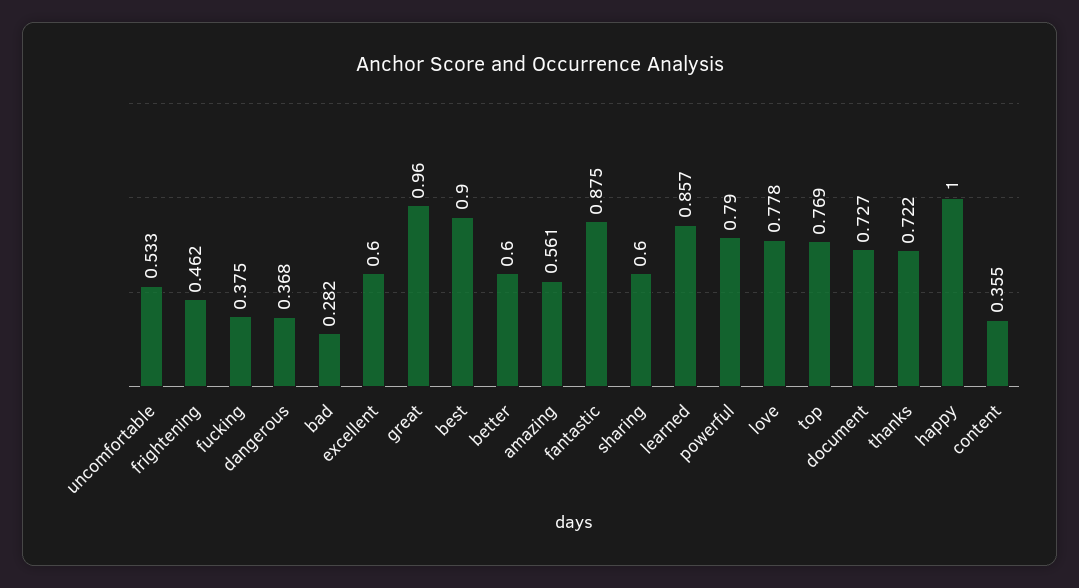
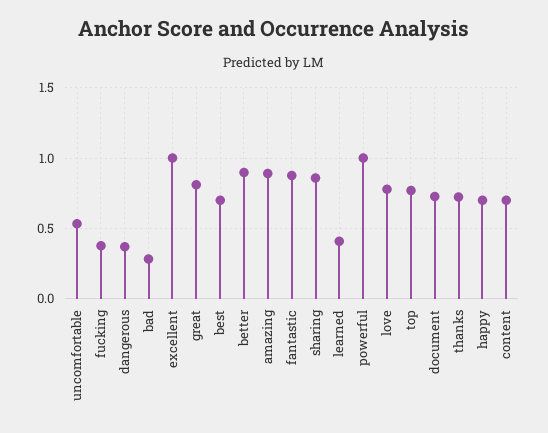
  {
    "uncomfortable": 0.533,
-   "frightening": 0.462,
    "fucking": 0.375,
    "dangerous": 0.368,
    "bad": 0.282,
-   "excellent": 0.6,
+   "excellent": 1,
-   "great": 0.96,
+   "great": 0.8,
-   "best": 0.9,
+   "best": 0.7,
-   "better": 0.6,
+   "better": 0.9,
-   "amazing": 0.561,
+   "amazing": 0.9,
    "fantastic": 0.875,
-   "sharing": 0.6,
+   "sharing": 0.85,
-   "learned": 0.857,
+   "learned": 0.4,
-   "powerful": 0.79,
+   "powerful": 1,
    "love": 0.778,
    "top": 0.769,
    "document": 0.727,
    "thanks": 0.722,
-   "happy": 1,
+   "happy": 0.7,
-   "content": 0.355
+   "content": 0.7
  }

